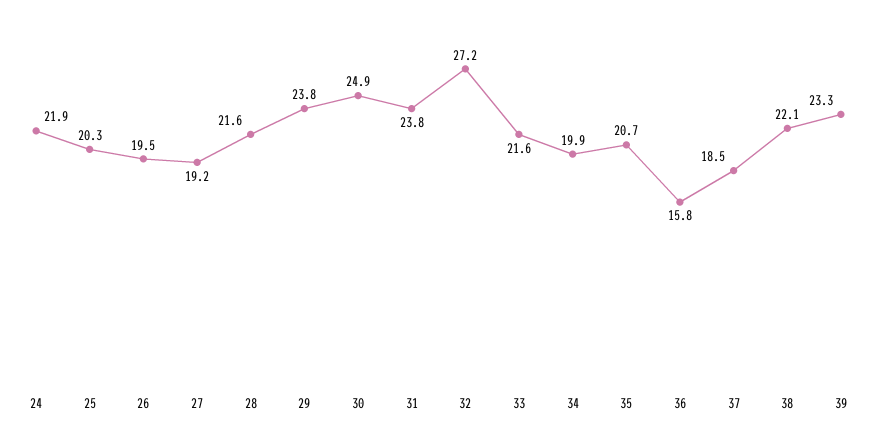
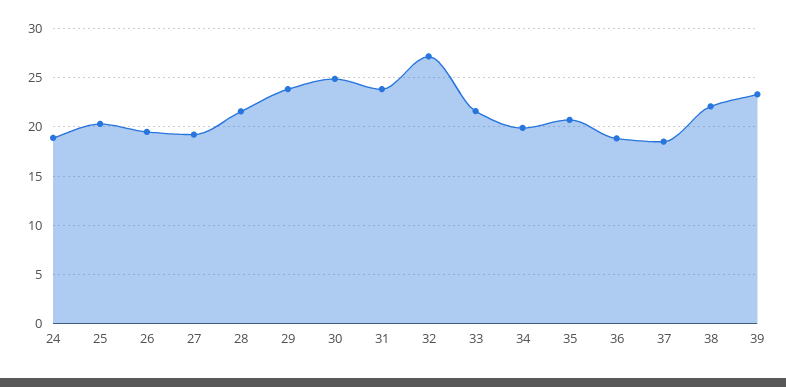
  {
-   "24": 21.9,
+   "24": 19,
    "25": 20.3,
    "26": 19.5,
    "27": 19.2,
    "28": 21.6,
    "29": 23.8,
    "30": 24.9,
    "31": 23.8,
    "32": 27.2,
    "33": 21.6,
    "34": 19.9,
    "35": 20.7,
-   "36": 15.8,
+   "36": 19,
    "37": 18.5,
    "38": 22.1,
    "39": 23.3
  }

